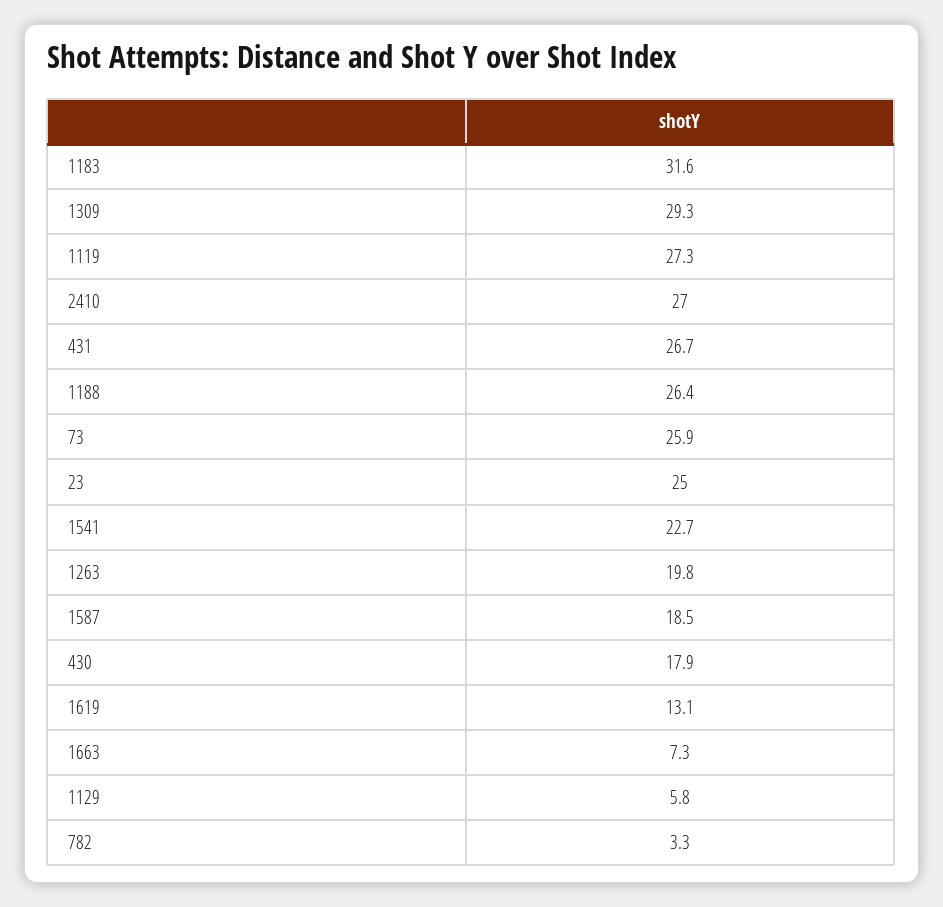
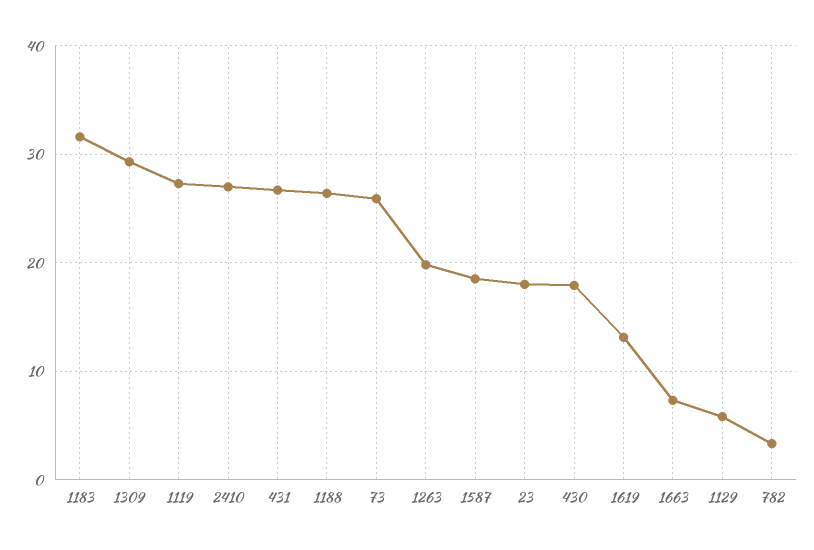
  {
    "1183": 31.6,
    "1309": 29.3,
    "1119": 27.3,
    "2410": 27,
    "431": 26.7,
    "1188": 26.4,
    "73": 25.9,
-   "23": 25,
+   "23": 18,
-   "1541": 22.7,
    "1263": 19.8,
    "1587": 18.5,
    "430": 17.9,
    "1619": 13.1,
    "1663": 7.3,
    "1129": 5.8,
    "782": 3.3
  }

